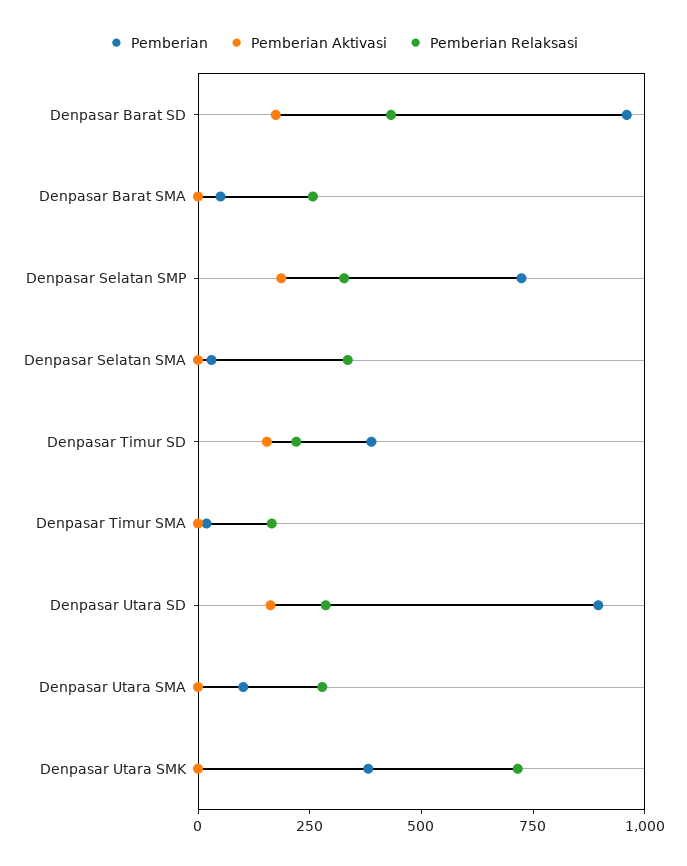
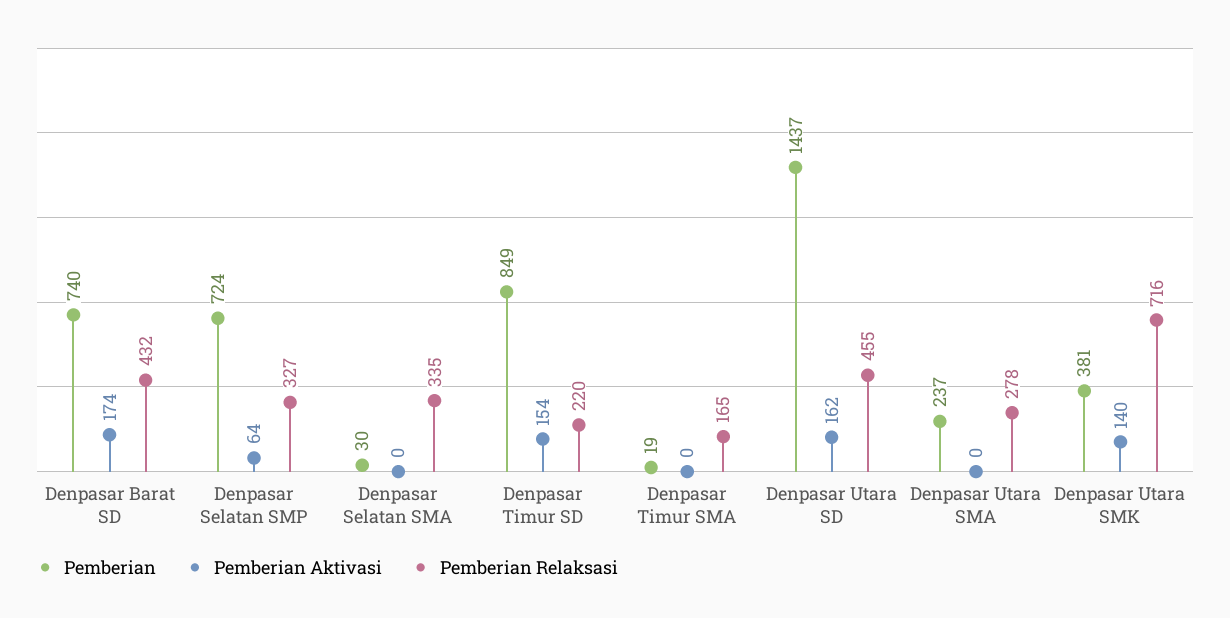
  {
    "Pemberian": {
-     "Denpasar Barat SD": 950,
+     "Denpasar Barat SD": 740,
-     "Denpasar Barat SMA": 50,
      "Denpasar Selatan SMP": 724,
      "Denpasar Selatan SMA": 30,
-     "Denpasar Timur SD": 400,
+     "Denpasar Timur SD": 849,
      "Denpasar Timur SMA": 19,
-     "Denpasar Utara SD": 900,
+     "Denpasar Utara SD": 1437,
-     "Denpasar Utara SMA": 100,
+     "Denpasar Utara SMA": 237,
      "Denpasar Utara SMK": 381
    },
    "Pemberian Aktivasi": {
      "Denpasar Barat SD": 174,
-     "Denpasar Barat SMA": 0,
-     "Denpasar Selatan SMP": 200,
+     "Denpasar Selatan SMP": 64,
      "Denpasar Selatan SMA": 0,
      "Denpasar Timur SD": 154,
      "Denpasar Timur SMA": 0,
      "Denpasar Utara SD": 162,
      "Denpasar Utara SMA": 0,
-     "Denpasar Utara SMK": 0
+     "Denpasar Utara SMK": 140
    },
    "Pemberian Relaksasi": {
      "Denpasar Barat SD": 432,
-     "Denpasar Barat SMA": 250,
      "Denpasar Selatan SMP": 327,
      "Denpasar Selatan SMA": 335,
      "Denpasar Timur SD": 220,
      "Denpasar Timur SMA": 165,
-     "Denpasar Utara SD": 300,
+     "Denpasar Utara SD": 455,
      "Denpasar Utara SMA": 278,
      "Denpasar Utara SMK": 716
    }
  }

